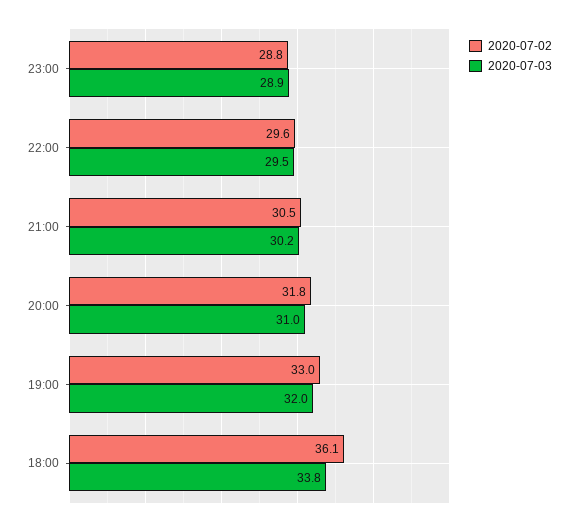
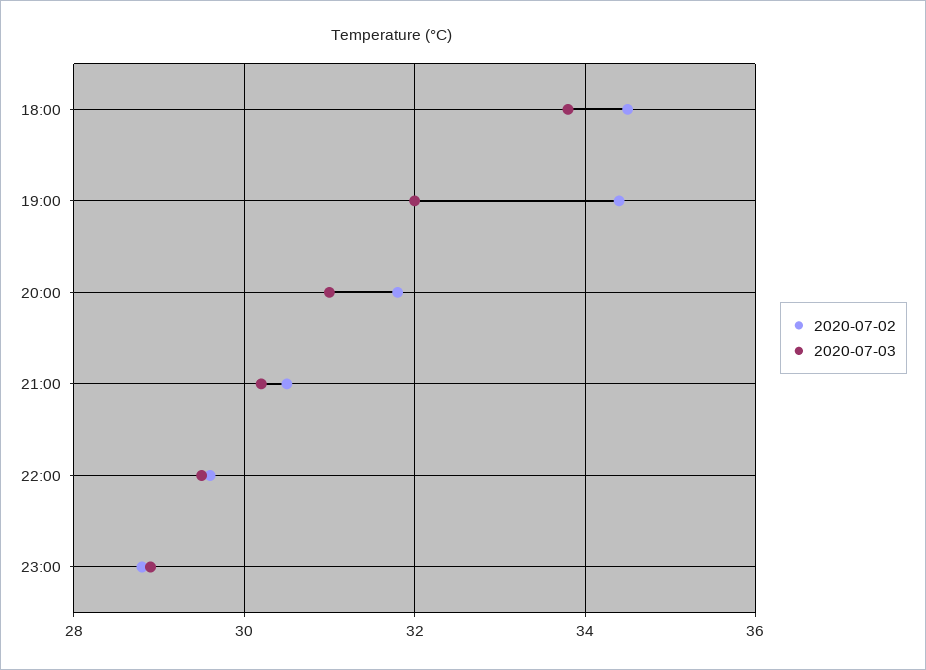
  {
    "2020-07-02": {
      "23:00": 28.8,
      "22:00": 29.6,
      "21:00": 30.5,
      "20:00": 31.8,
-     "19:00": 33,
+     "19:00": 34.5,
-     "18:00": 36.1
+     "18:00": 34.5
    },
    "2020-07-03": {
      "23:00": 28.9,
      "22:00": 29.5,
      "21:00": 30.2,
      "20:00": 31,
      "19:00": 32,
      "18:00": 33.8
    }
  }

